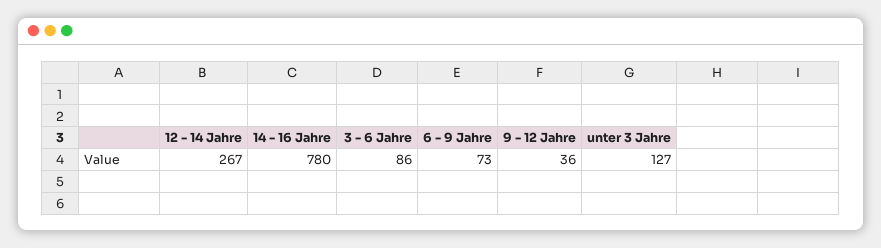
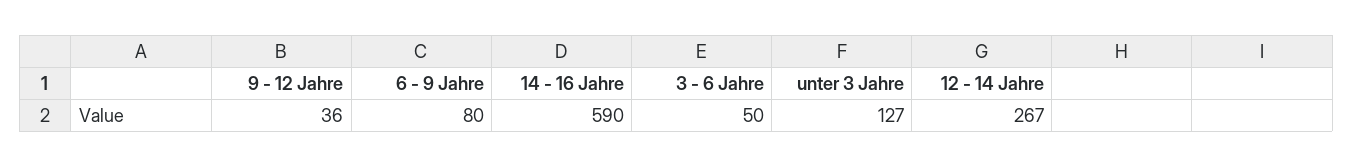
  {
    "12 - 14 Jahre": 267,
-   "14 - 16 Jahre": 780,
+   "14 - 16 Jahre": 590,
-   "3 - 6 Jahre": 86,
+   "3 - 6 Jahre": 50,
-   "6 - 9 Jahre": 73,
+   "6 - 9 Jahre": 80,
    "9 - 12 Jahre": 36,
    "unter 3 Jahre": 127
  }

